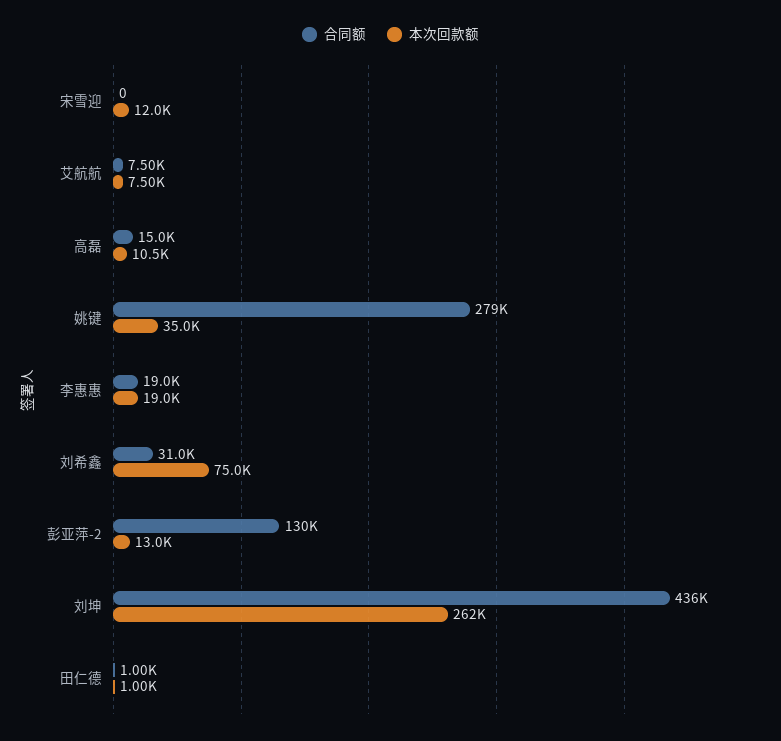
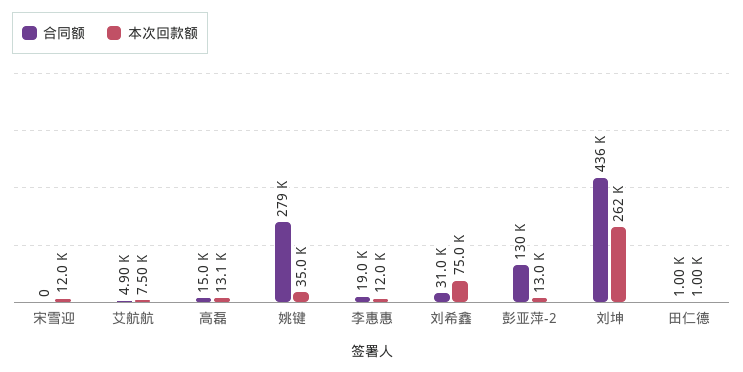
  {
    "合同额": {
      "宋雪迎": 0,
-     "艾航航": 7500,
+     "艾航航": 4900,
      "高磊": 15000,
      "姚键": 279000,
      "李惠惠": 19000,
      "刘希鑫": 31000,
      "彭亚萍-2": 130000,
      "刘坤": 436000,
      "田仁德": 1000
    },
    "本次回款额": {
      "宋雪迎": 12000,
      "艾航航": 7500,
-     "高磊": 10500,
+     "高磊": 13100,
      "姚键": 35000,
-     "李惠惠": 19000,
+     "李惠惠": 12000,
      "刘希鑫": 75000,
      "彭亚萍-2": 13000,
      "刘坤": 262000,
      "田仁德": 1000
    }
  }

